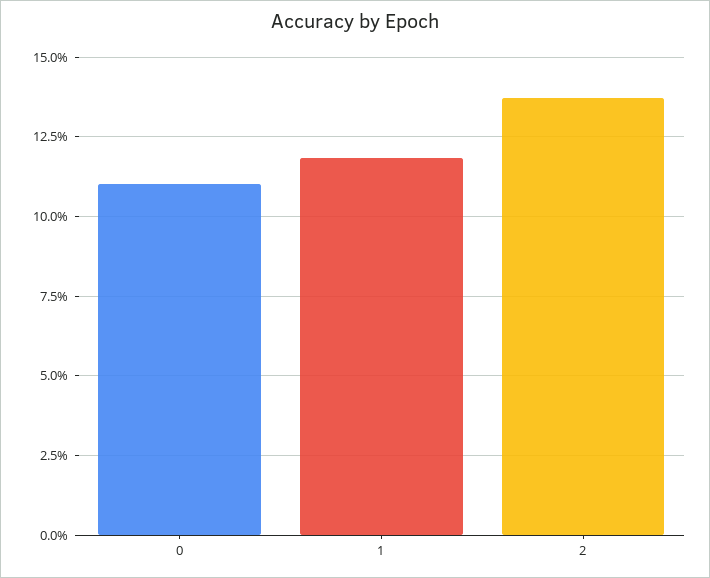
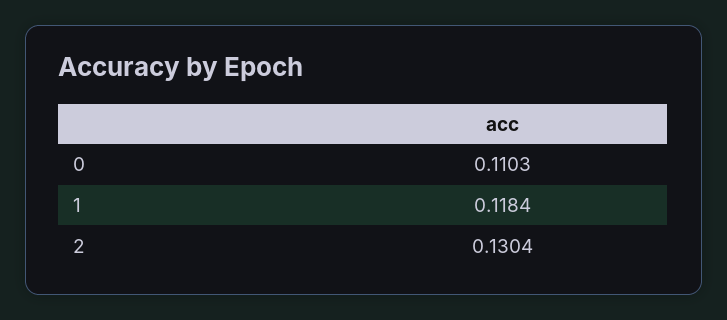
  {
    "0": 0.1103,
    "1": 0.1184,
-   "2": 0.1375
+   "2": 0.1304
  }

